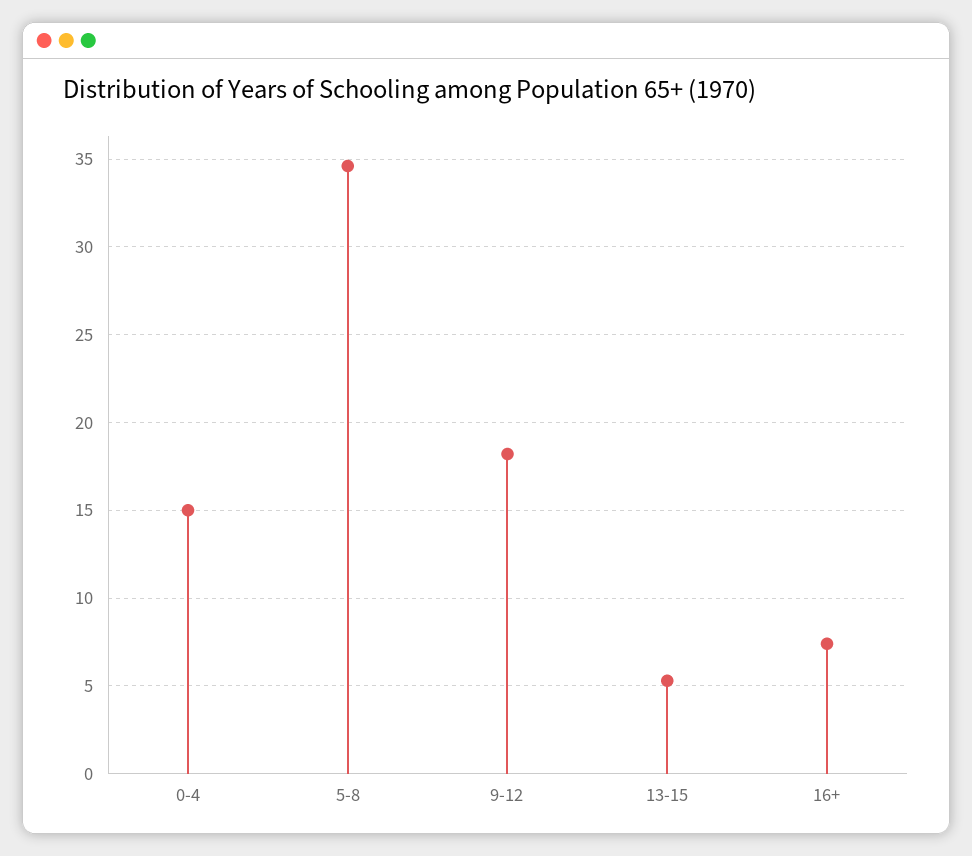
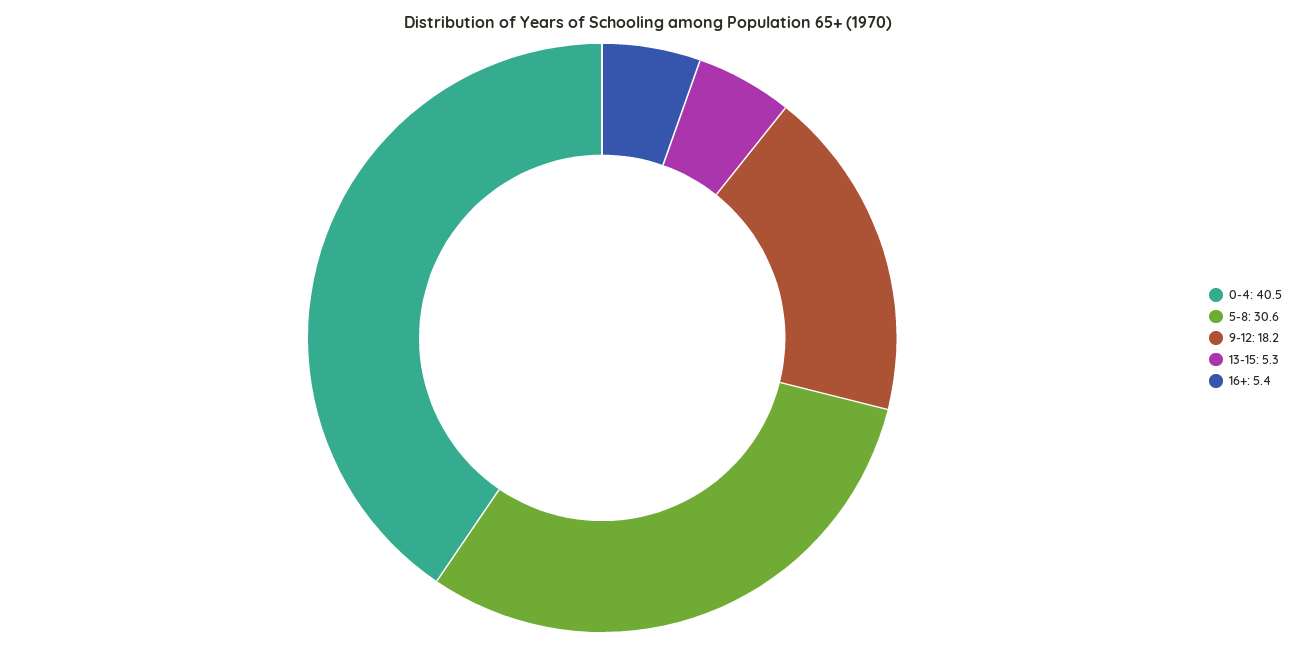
  {
-   "0-4": 15,
+   "0-4": 40.5,
-   "5-8": 34.5,
+   "5-8": 30.6,
    "9-12": 18.2,
    "13-15": 5.3,
-   "16+": 7.5
+   "16+": 5.4
  }

